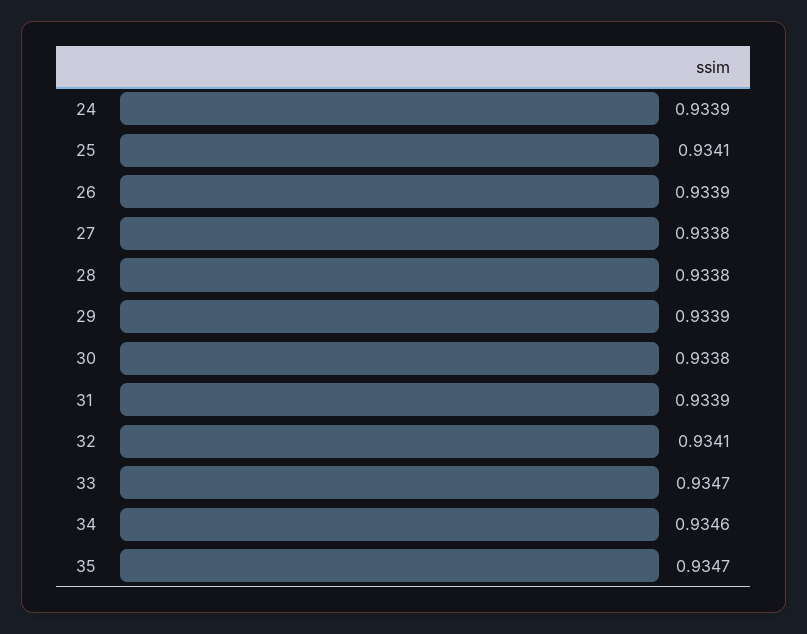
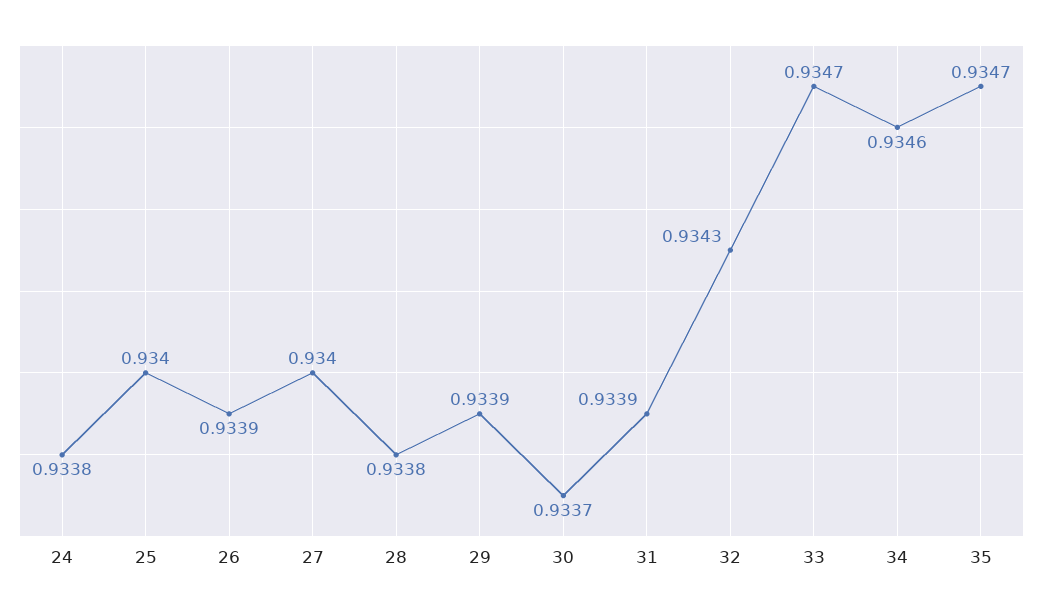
  {
-   "24": 0.9339,
+   "24": 0.9338,
-   "25": 0.9341,
+   "25": 0.934,
    "26": 0.9339,
-   "27": 0.9338,
+   "27": 0.934,
    "28": 0.9338,
    "29": 0.9339,
-   "30": 0.9338,
+   "30": 0.9337,
    "31": 0.9339,
-   "32": 0.9341,
+   "32": 0.9343,
    "33": 0.9347,
    "34": 0.9346,
    "35": 0.9347
  }

